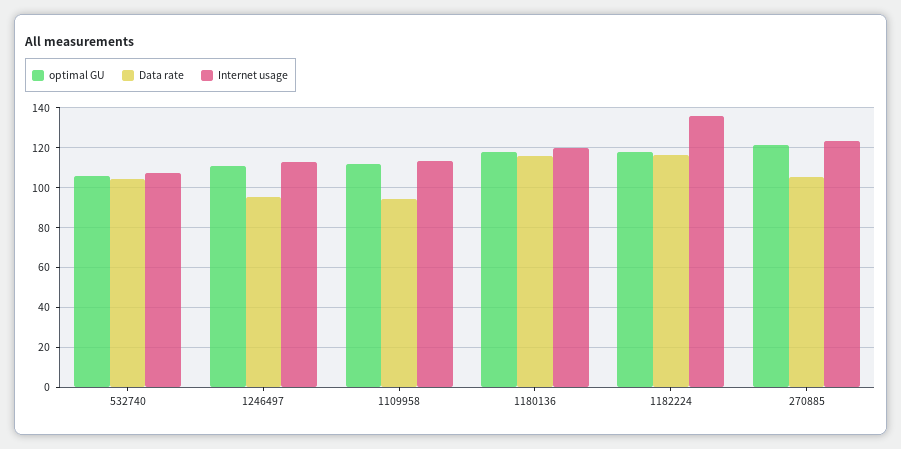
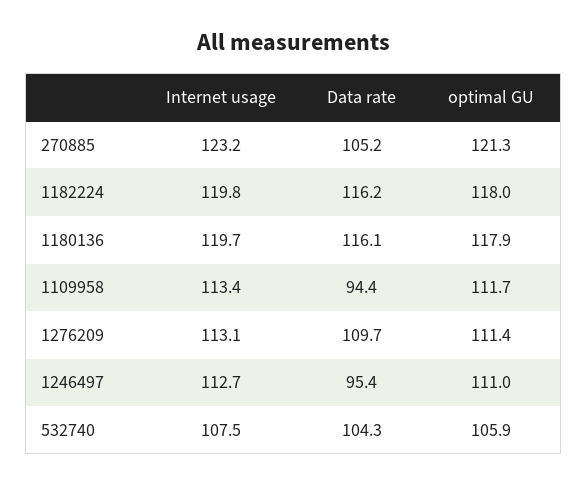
  {
    "optimal GU": {
      "532740": 105.9,
      "1246497": 111,
      "1109958": 111.7,
      "1180136": 117.9,
      "1182224": 118,
-     "270885": 121.3
+     "270885": 121.3,
+     "1276209": 111.4
    },
    "Data rate": {
      "532740": 104.3,
      "1246497": 95.4,
      "1109958": 94.4,
      "1180136": 116.1,
      "1182224": 116.2,
-     "270885": 105.2
+     "270885": 105.2,
+     "1276209": 109.7
    },
    "Internet usage": {
      "532740": 107.5,
      "1246497": 112.7,
      "1109958": 113.4,
      "1180136": 119.7,
-     "1182224": 135,
+     "1182224": 119.8,
-     "270885": 123.2
+     "270885": 123.2,
+     "1276209": 113.1
    }
  }

